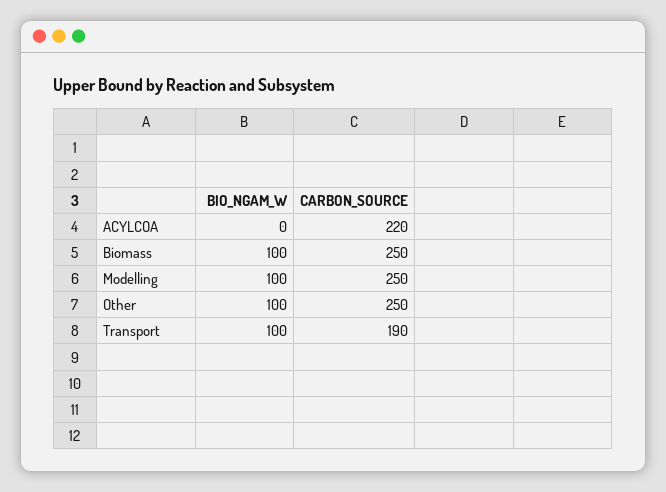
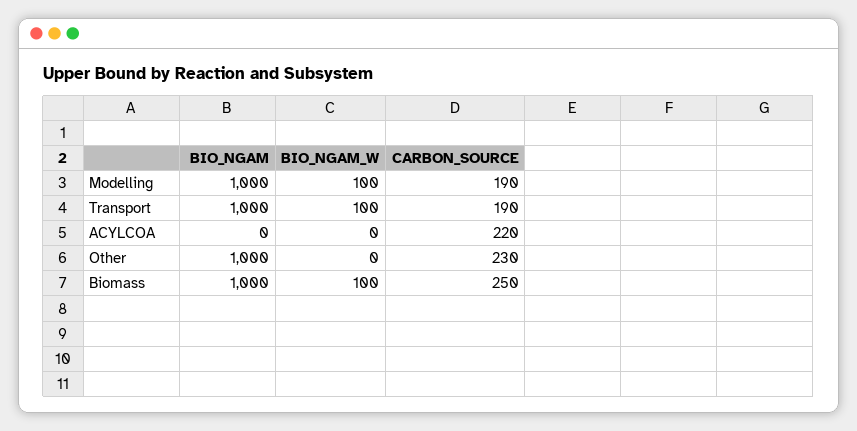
  {
    "BIO_NGAM_W": {
      "ACYLCOA": 0,
      "Biomass": 100,
      "Modelling": 100,
-     "Other": 100,
+     "Other": 0,
      "Transport": 100
    },
    "CARBON_SOURCE": {
      "ACYLCOA": 220,
      "Biomass": 250,
-     "Modelling": 250,
+     "Modelling": 190,
-     "Other": 250,
+     "Other": 230,
      "Transport": 190
-   }
+   },
+   "BIO_NGAM": {
+     "Modelling": 1000,
+     "Transport": 1000,
+     "ACYLCOA": 0,
+     "Other": 1000,
+     "Biomass": 1000
+   }
  }

